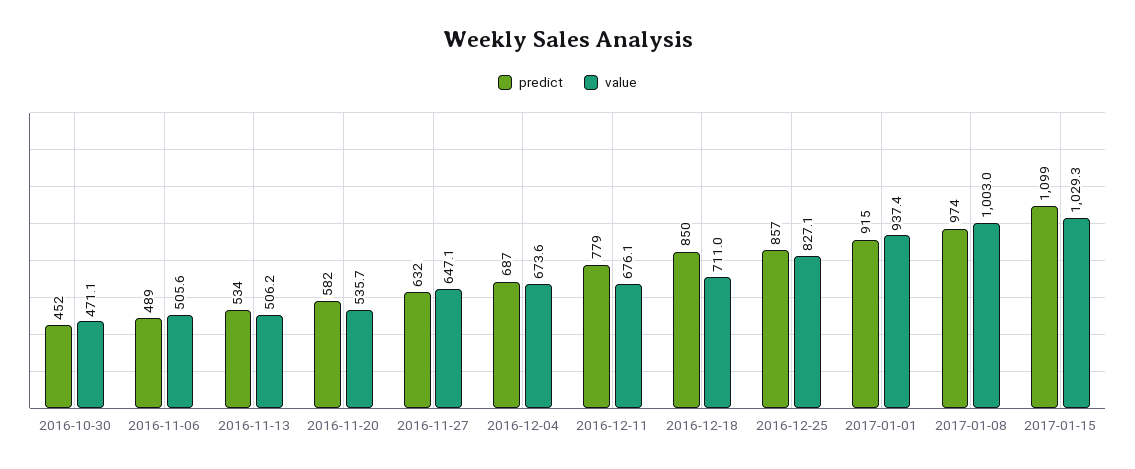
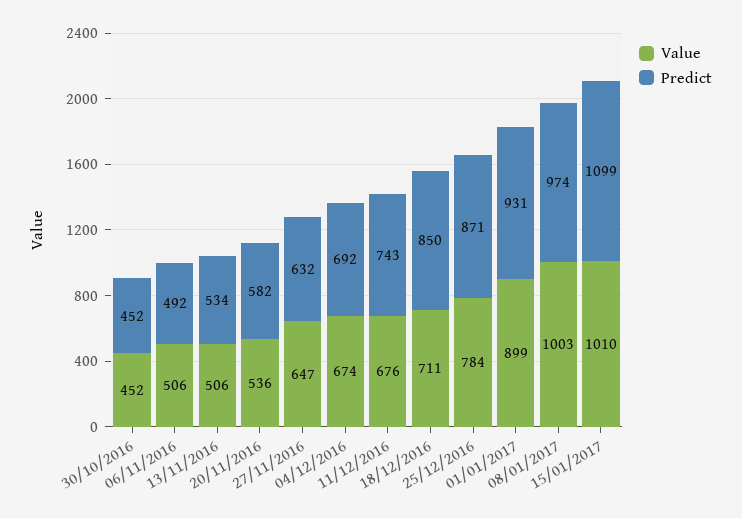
  {
    "predict": {
      "2016-10-30": 452,
-     "2016-11-06": 489,
+     "2016-11-06": 492,
      "2016-11-13": 534,
      "2016-11-20": 582,
      "2016-11-27": 632,
-     "2016-12-04": 687,
+     "2016-12-04": 692,
-     "2016-12-11": 779,
+     "2016-12-11": 743,
      "2016-12-18": 850,
-     "2016-12-25": 857,
+     "2016-12-25": 871,
-     "2017-01-01": 915,
+     "2017-01-01": 931,
      "2017-01-08": 974,
      "2017-01-15": 1099
    },
    "value": {
-     "2016-10-30": 471.1,
+     "2016-10-30": 452,
      "2016-11-06": 505.6,
      "2016-11-13": 506.2,
      "2016-11-20": 535.7,
      "2016-11-27": 647.1,
      "2016-12-04": 673.6,
      "2016-12-11": 676.1,
      "2016-12-18": 711,
-     "2016-12-25": 827.1,
+     "2016-12-25": 784,
-     "2017-01-01": 937.4,
+     "2017-01-01": 899,
      "2017-01-08": 1003,
-     "2017-01-15": 1029.3
+     "2017-01-15": 1010
    }
  }

